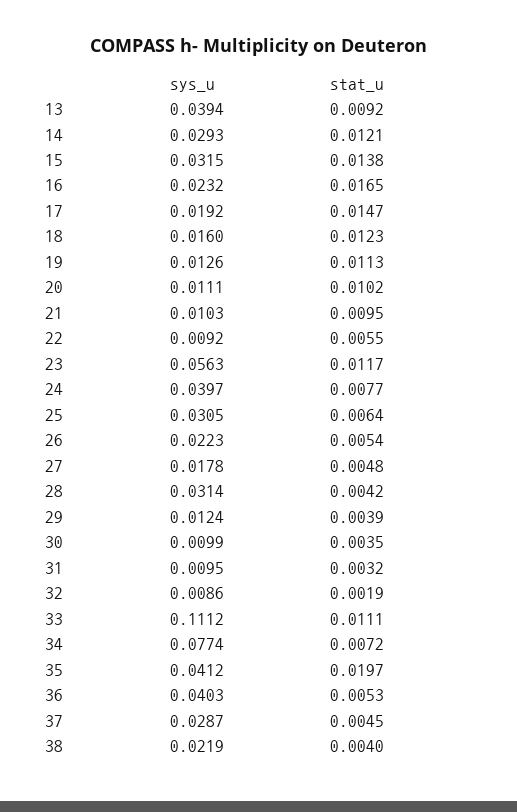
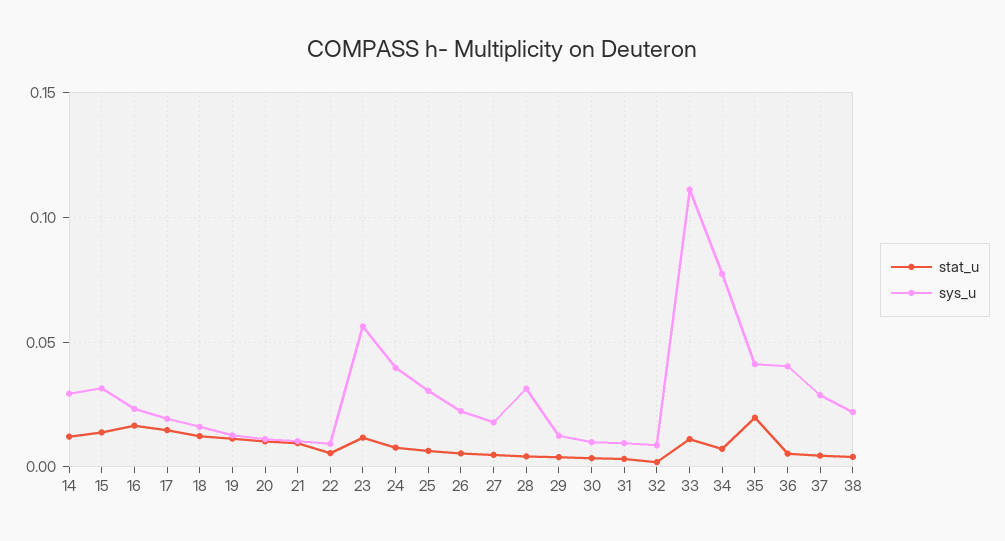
  {
    "sys_u": {
-     "13": 0.0394,
      "14": 0.0293,
      "15": 0.0315,
      "16": 0.0232,
      "17": 0.0192,
      "18": 0.016,
      "19": 0.0126,
      "20": 0.0111,
      "21": 0.0103,
      "22": 0.0092,
      "23": 0.0563,
      "24": 0.0397,
      "25": 0.0305,
      "26": 0.0223,
      "27": 0.0178,
      "28": 0.0314,
      "29": 0.0124,
      "30": 0.0099,
      "31": 0.0095,
      "32": 0.0086,
      "33": 0.1112,
      "34": 0.0774,
      "35": 0.0412,
      "36": 0.0403,
      "37": 0.0287,
      "38": 0.0219
    },
    "stat_u": {
-     "13": 0.0092,
      "14": 0.0121,
      "15": 0.0138,
      "16": 0.0165,
      "17": 0.0147,
      "18": 0.0123,
      "19": 0.0113,
      "20": 0.0102,
      "21": 0.0095,
      "22": 0.0055,
      "23": 0.0117,
      "24": 0.0077,
      "25": 0.0064,
      "26": 0.0054,
      "27": 0.0048,
      "28": 0.0042,
      "29": 0.0039,
      "30": 0.0035,
      "31": 0.0032,
      "32": 0.0019,
      "33": 0.0111,
      "34": 0.0072,
      "35": 0.0197,
      "36": 0.0053,
      "37": 0.0045,
      "38": 0.004
    }
  }

